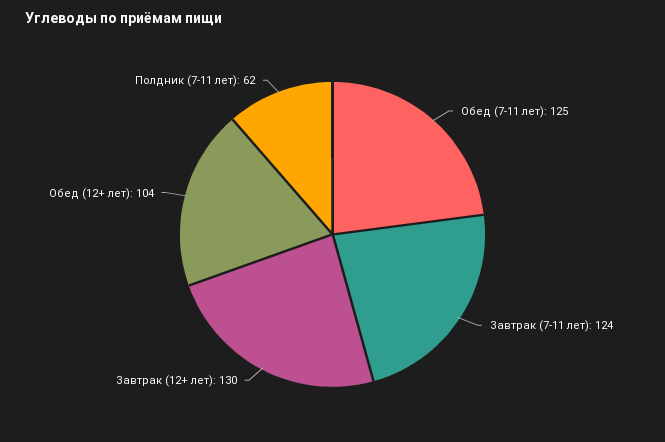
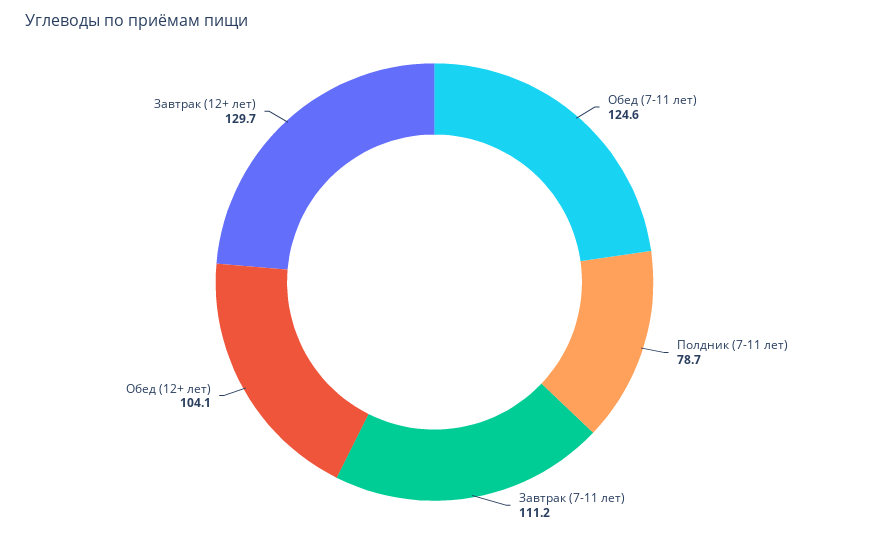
  {
    "Обед (7-11 лет)": 124.6,
-   "Завтрак (7-11 лет)": 124,
+   "Завтрак (7-11 лет)": 111.2,
    "Завтрак (12+ лет)": 129.7,
    "Обед (12+ лет)": 104.1,
-   "Полдник (7-11 лет)": 62
+   "Полдник (7-11 лет)": 78.7
  }

